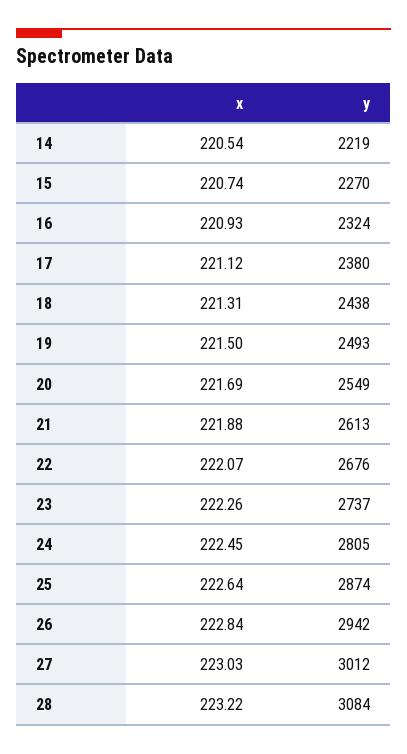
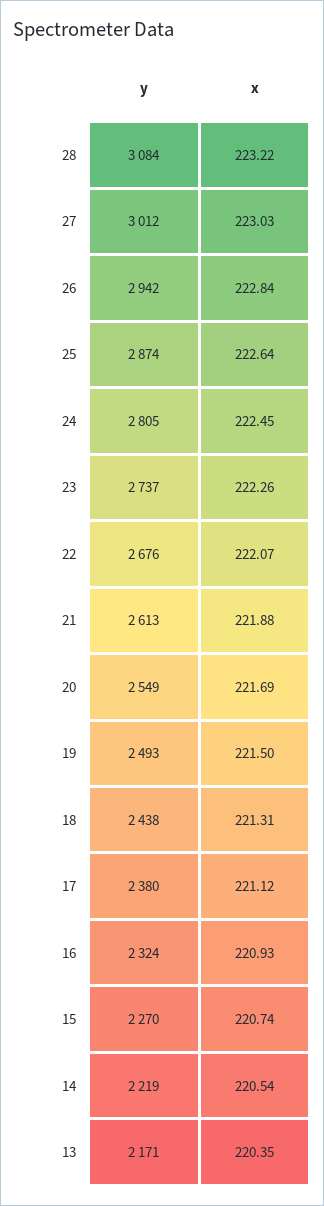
  {
    "x": {
      "14": 220.54,
      "15": 220.74,
      "16": 220.93,
      "17": 221.12,
      "18": 221.31,
      "19": 221.5,
      "20": 221.69,
      "21": 221.88,
      "22": 222.07,
      "23": 222.26,
      "24": 222.45,
      "25": 222.64,
      "26": 222.84,
      "27": 223.03,
-     "28": 223.22
+     "28": 223.22,
+     "13": 220.35
    },
    "y": {
      "14": 2219,
      "15": 2270,
      "16": 2324,
      "17": 2380,
      "18": 2438,
      "19": 2493,
      "20": 2549,
      "21": 2613,
      "22": 2676,
      "23": 2737,
      "24": 2805,
      "25": 2874,
      "26": 2942,
      "27": 3012,
-     "28": 3084
+     "28": 3084,
+     "13": 2171
    }
  }

